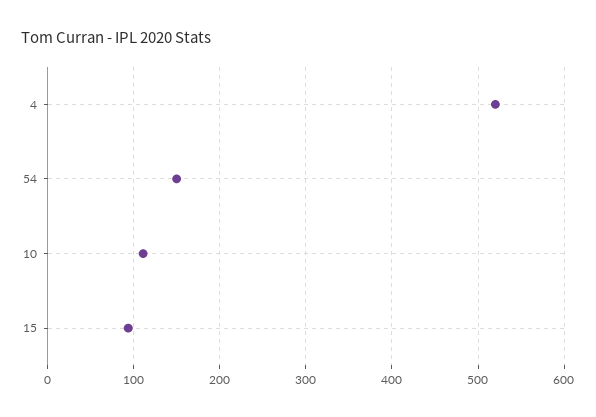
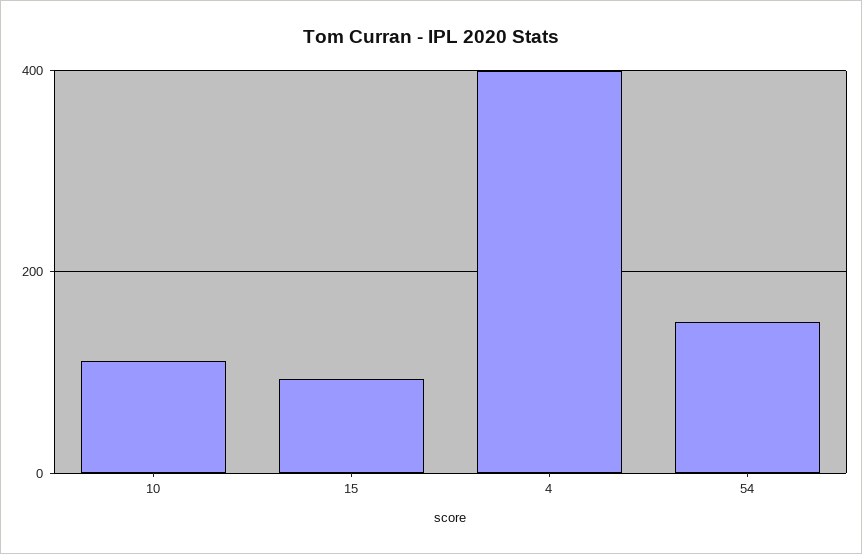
  {
-   "4": 520,
+   "4": 400,
    "54": 150,
    "10": 110,
    "15": 90
  }

